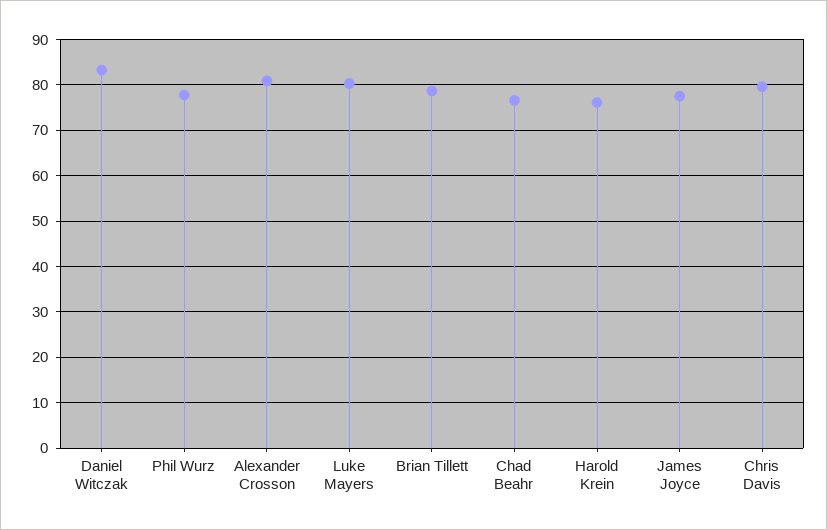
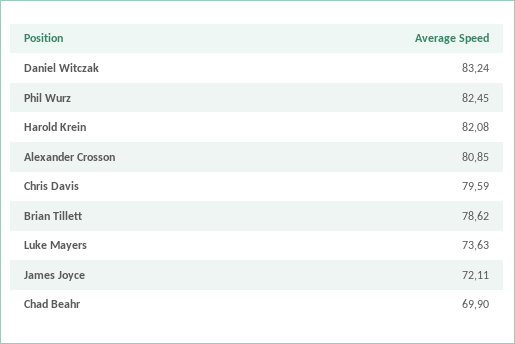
  {
    "Daniel Witczak": 83.24,
-   "Phil Wurz": 78,
+   "Phil Wurz": 82.45,
    "Alexander Crosson": 80.85,
-   "Luke Mayers": 80,
+   "Luke Mayers": 73.63,
    "Brian Tillett": 78.62,
-   "Chad Beahr": 76,
+   "Chad Beahr": 69.9,
-   "Harold Krein": 76,
+   "Harold Krein": 82.08,
-   "James Joyce": 78,
+   "James Joyce": 72.11,
    "Chris Davis": 79.59
  }

